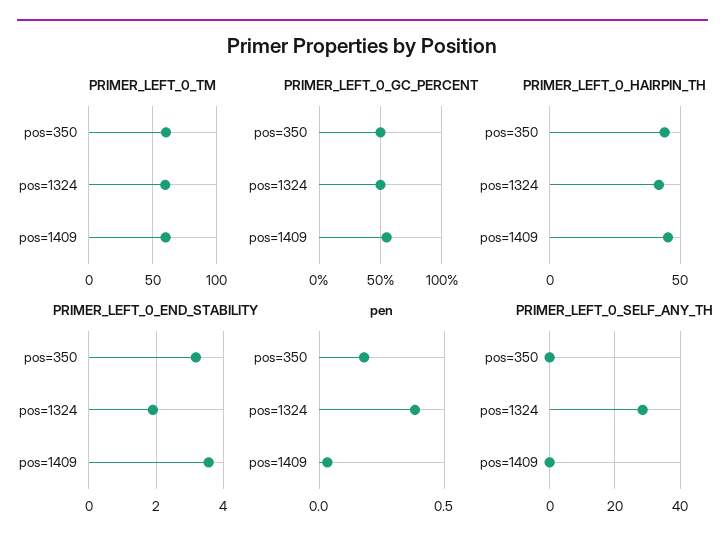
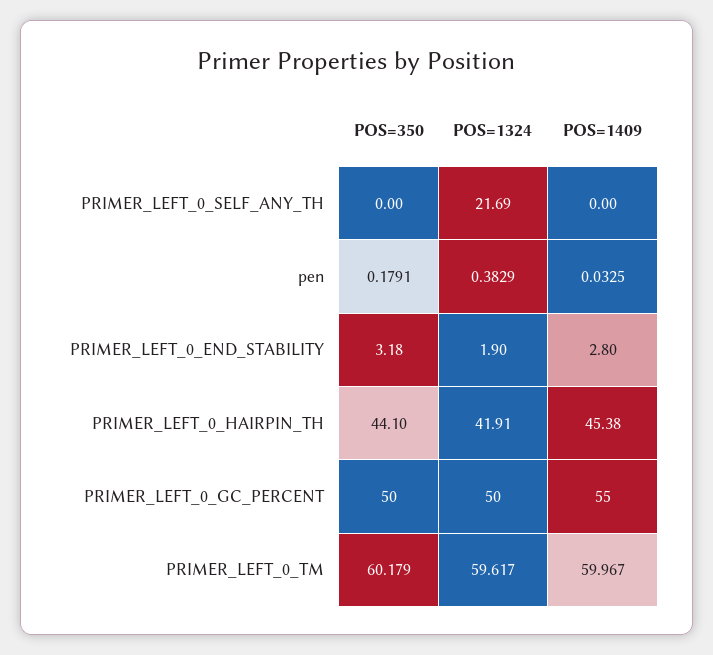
  {
    "PRIMER_LEFT_0_TM": {
      "pos=350": 60.179,
      "pos=1324": 59.617,
      "pos=1409": 59.967
    },
    "PRIMER_LEFT_0_GC_PERCENT": {
      "pos=350": 50,
      "pos=1324": 50,
      "pos=1409": 55
    },
    "PRIMER_LEFT_0_HAIRPIN_TH": {
      "pos=350": 44.1,
      "pos=1324": 41.91,
      "pos=1409": 45.38
    },
    "PRIMER_LEFT_0_END_STABILITY": {
      "pos=350": 3.18,
      "pos=1324": 1.9,
-     "pos=1409": 3.6
+     "pos=1409": 2.8
    },
    "pen": {
      "pos=350": 0.1791,
      "pos=1324": 0.3829,
      "pos=1409": 0.0325
    },
    "PRIMER_LEFT_0_SELF_ANY_TH": {
      "pos=350": 0,
-     "pos=1324": 28,
+     "pos=1324": 21.69,
      "pos=1409": 0
    }
  }

